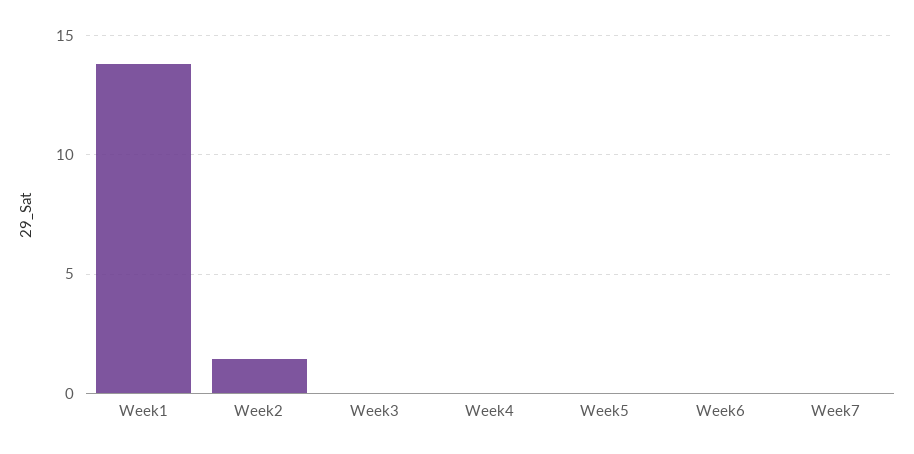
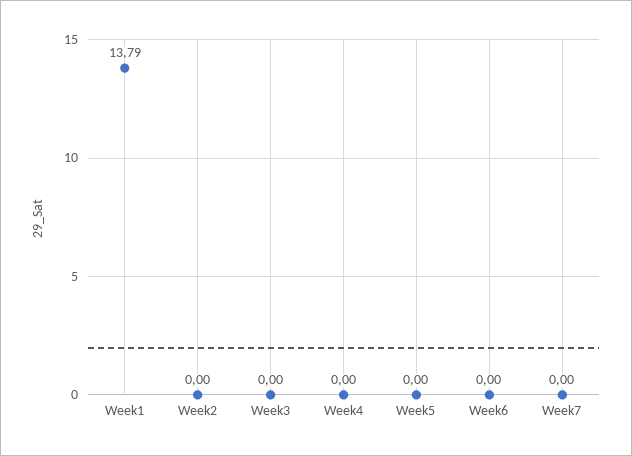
  {
    "Week1": 13.79,
-   "Week2": 1.5,
+   "Week2": 0,
    "Week3": 0,
    "Week4": 0,
    "Week5": 0,
    "Week6": 0,
    "Week7": 0
  }

